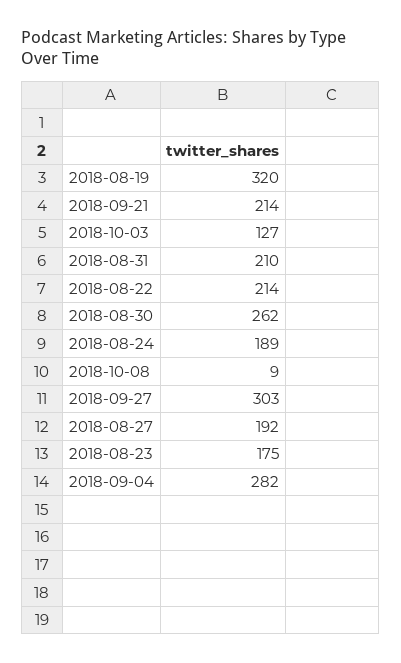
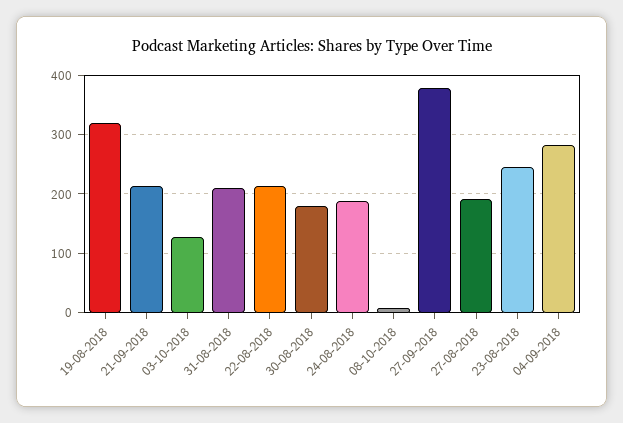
  {
    "2018-08-19": 320,
    "2018-09-21": 214,
    "2018-10-03": 127,
    "2018-08-31": 210,
    "2018-08-22": 214,
-   "2018-08-30": 262,
+   "2018-08-30": 180,
    "2018-08-24": 189,
    "2018-10-08": 9,
-   "2018-09-27": 303,
+   "2018-09-27": 380,
    "2018-08-27": 192,
-   "2018-08-23": 175,
+   "2018-08-23": 240,
    "2018-09-04": 282
  }

